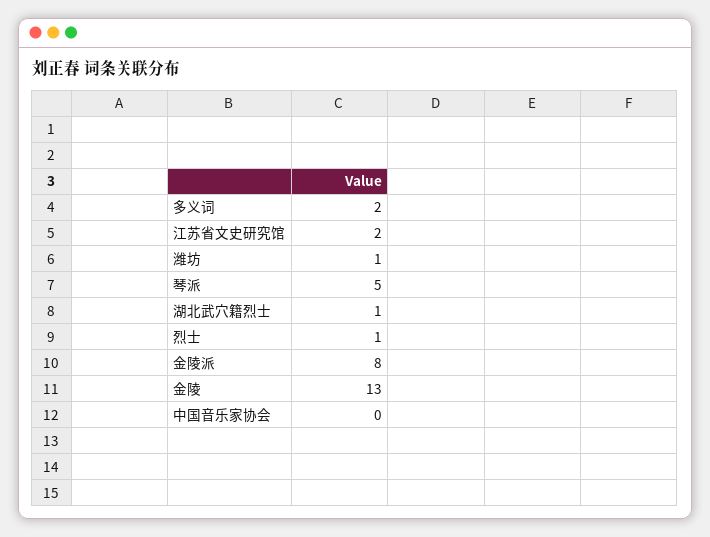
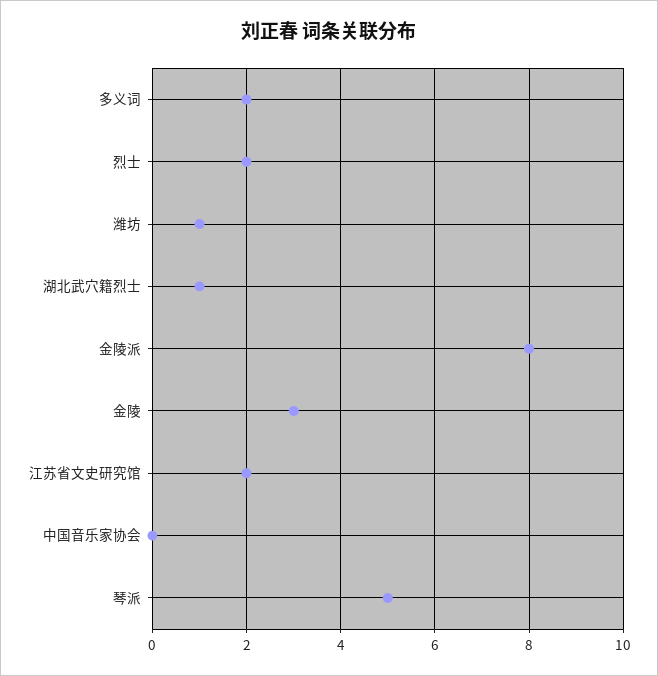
  {
    "多义词": 2,
    "江苏省文史研究馆": 2,
    "潍坊": 1,
    "琴派": 5,
    "湖北武穴籍烈士": 1,
-   "烈士": 1,
+   "烈士": 2,
    "金陵派": 8,
-   "金陵": 13,
+   "金陵": 3,
    "中国音乐家协会": 0
  }

